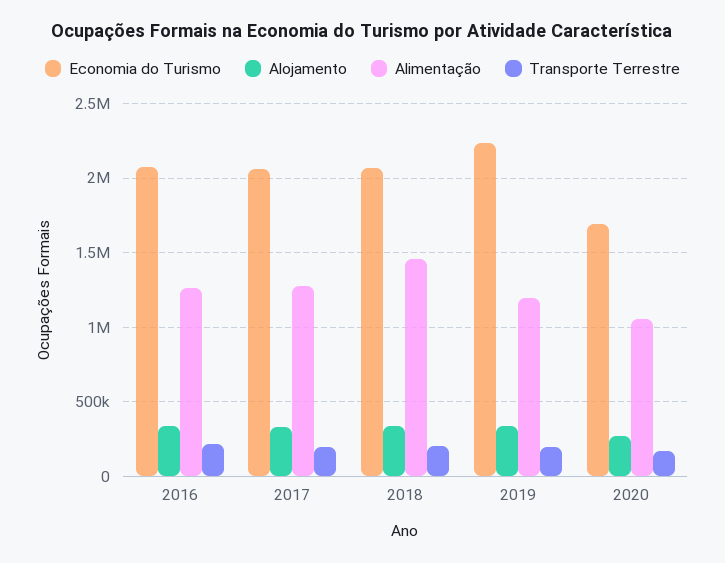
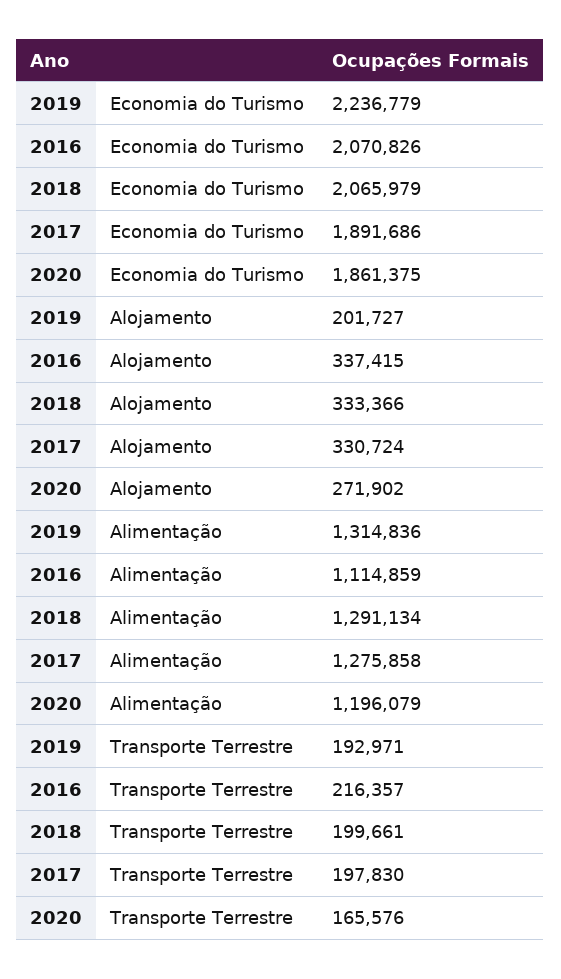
  {
    "Economia do Turismo": {
      "2016": 2070826,
-     "2017": 2050000,
+     "2017": 1891686,
      "2018": 2065979,
      "2019": 2236779,
-     "2020": 1700000
+     "2020": 1861375
    },
    "Alojamento": {
      "2016": 337415,
      "2017": 330724,
      "2018": 333366,
-     "2019": 350000,
+     "2019": 201727,
      "2020": 271902
    },
    "Alimentação": {
-     "2016": 1250000,
+     "2016": 1114859,
      "2017": 1275858,
-     "2018": 1450000,
+     "2018": 1291134,
-     "2019": 1200000,
+     "2019": 1314836,
-     "2020": 1050000
+     "2020": 1196079
    },
    "Transporte Terrestre": {
      "2016": 216357,
      "2017": 197830,
      "2018": 199661,
      "2019": 192971,
      "2020": 165576
    }
  }

